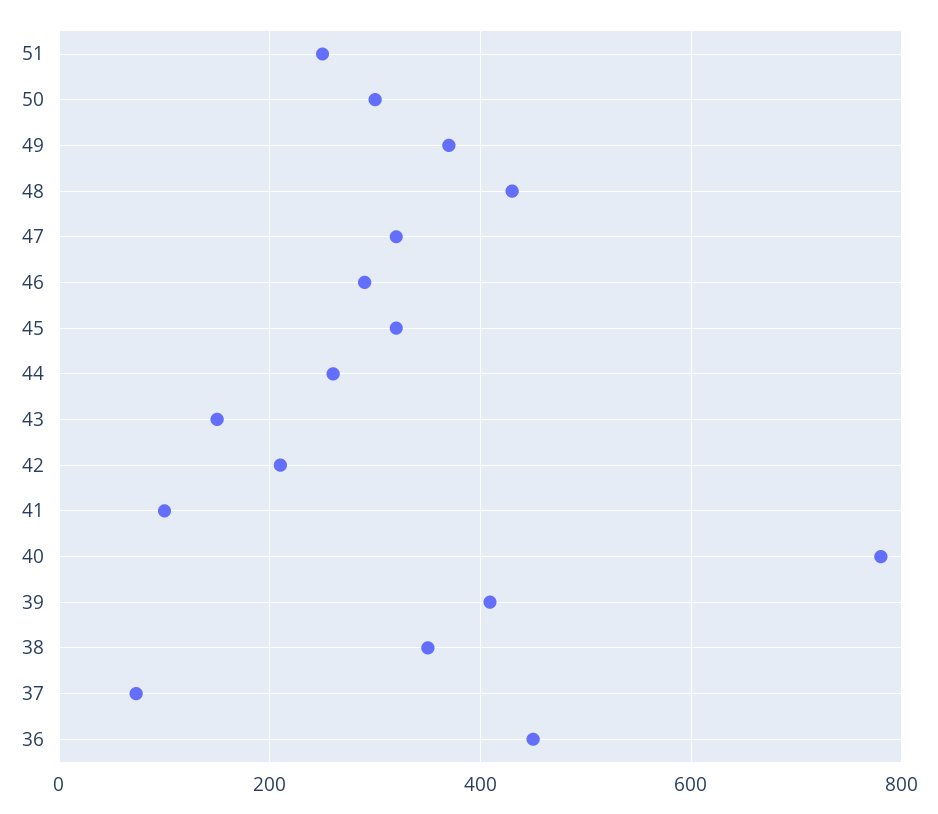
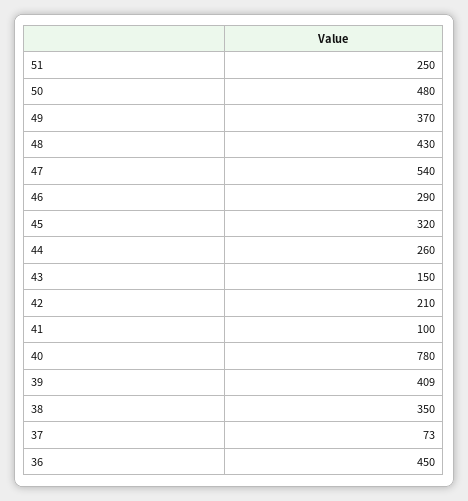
  {
    "51": 250,
-   "50": 300,
+   "50": 480,
    "49": 370,
    "48": 430,
-   "47": 320,
+   "47": 540,
    "46": 290,
    "45": 320,
    "44": 260,
    "43": 150,
    "42": 210,
    "41": 100,
    "40": 780,
    "39": 409,
    "38": 350,
    "37": 73,
    "36": 450
  }

